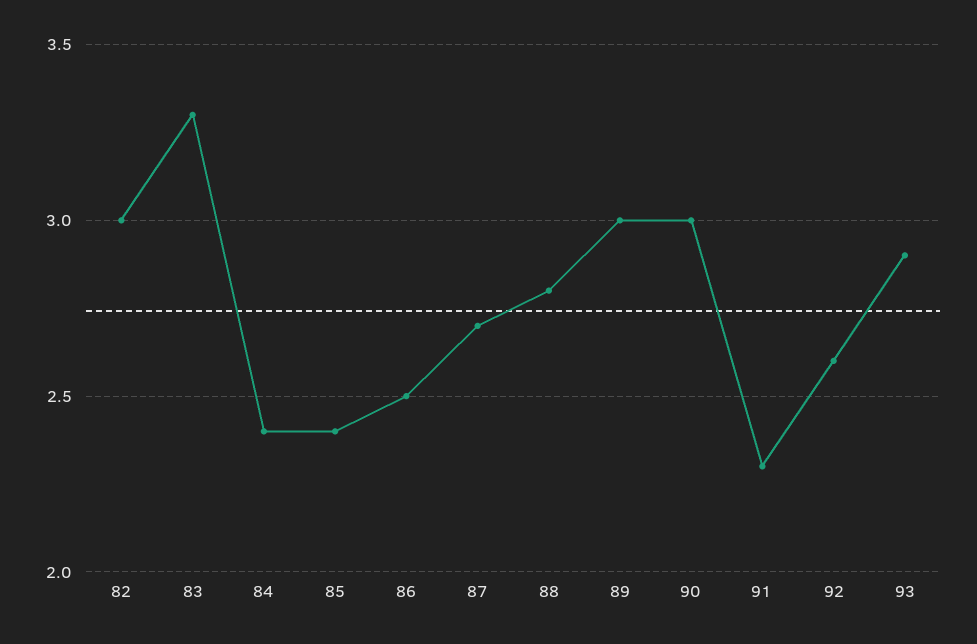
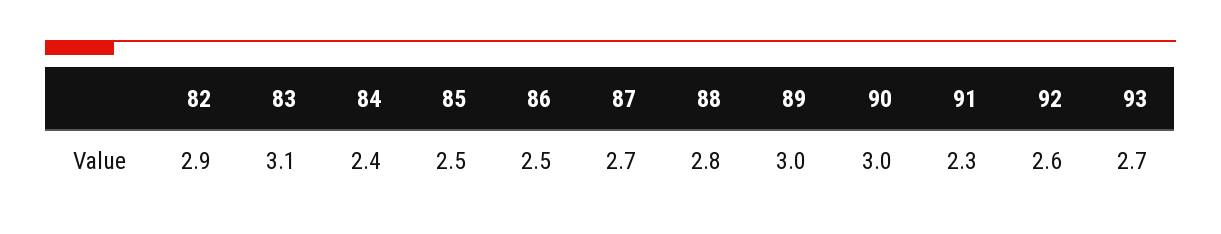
  {
-   "82": 3,
+   "82": 2.9,
-   "83": 3.3,
+   "83": 3.1,
    "84": 2.4,
-   "85": 2.4,
+   "85": 2.5,
    "86": 2.5,
    "87": 2.7,
    "88": 2.8,
    "89": 3,
    "90": 3,
    "91": 2.3,
    "92": 2.6,
-   "93": 2.9
+   "93": 2.7
  }

